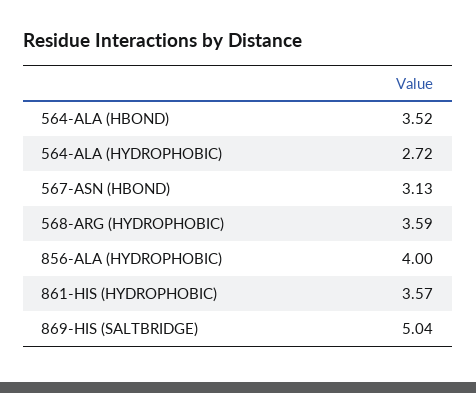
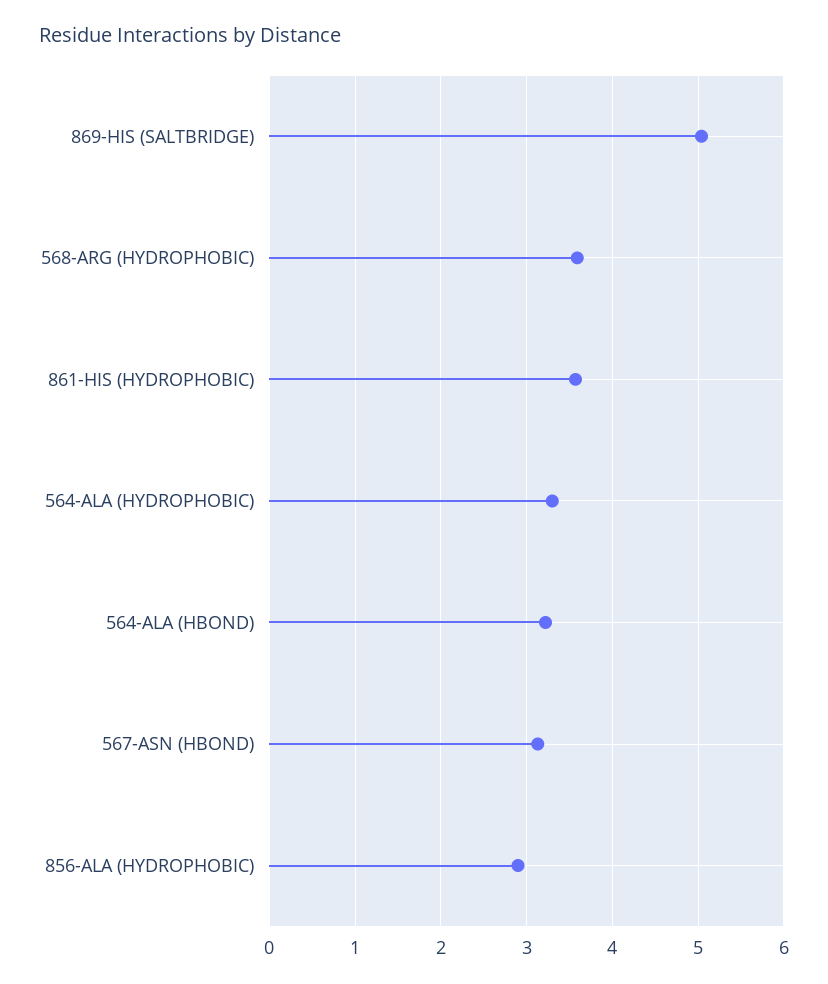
  {
-   "564-ALA (HBOND)": 3.52,
+   "564-ALA (HBOND)": 3.2,
-   "564-ALA (HYDROPHOBIC)": 2.72,
+   "564-ALA (HYDROPHOBIC)": 3.3,
    "567-ASN (HBOND)": 3.13,
    "568-ARG (HYDROPHOBIC)": 3.59,
-   "856-ALA (HYDROPHOBIC)": 4,
+   "856-ALA (HYDROPHOBIC)": 2.9,
    "861-HIS (HYDROPHOBIC)": 3.57,
    "869-HIS (SALTBRIDGE)": 5.04
  }

